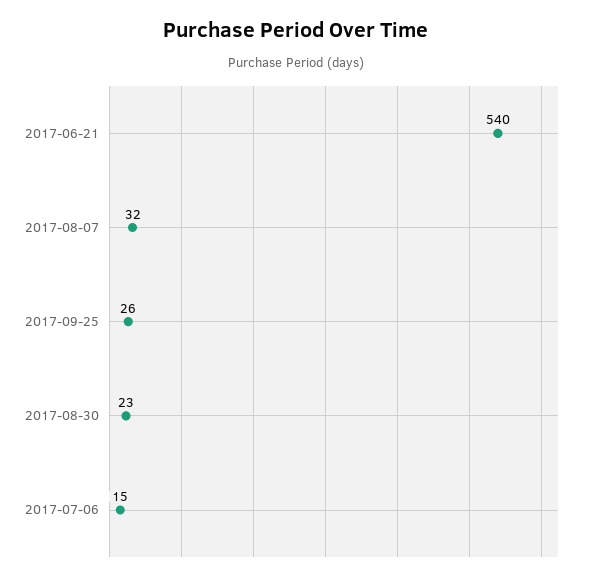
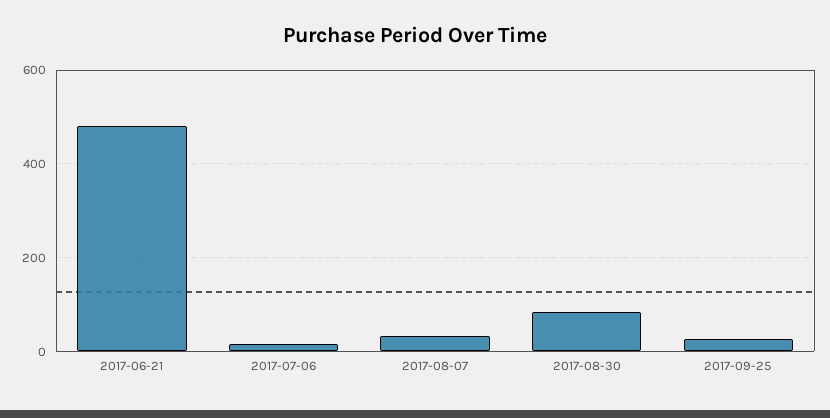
  {
-   "2017-06-21": 540,
+   "2017-06-21": 480,
    "2017-08-07": 32,
    "2017-09-25": 26,
-   "2017-08-30": 23,
+   "2017-08-30": 80,
    "2017-07-06": 15
  }

